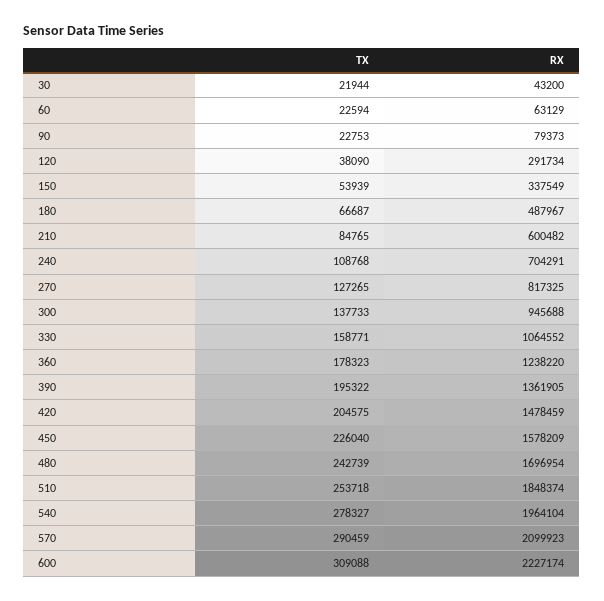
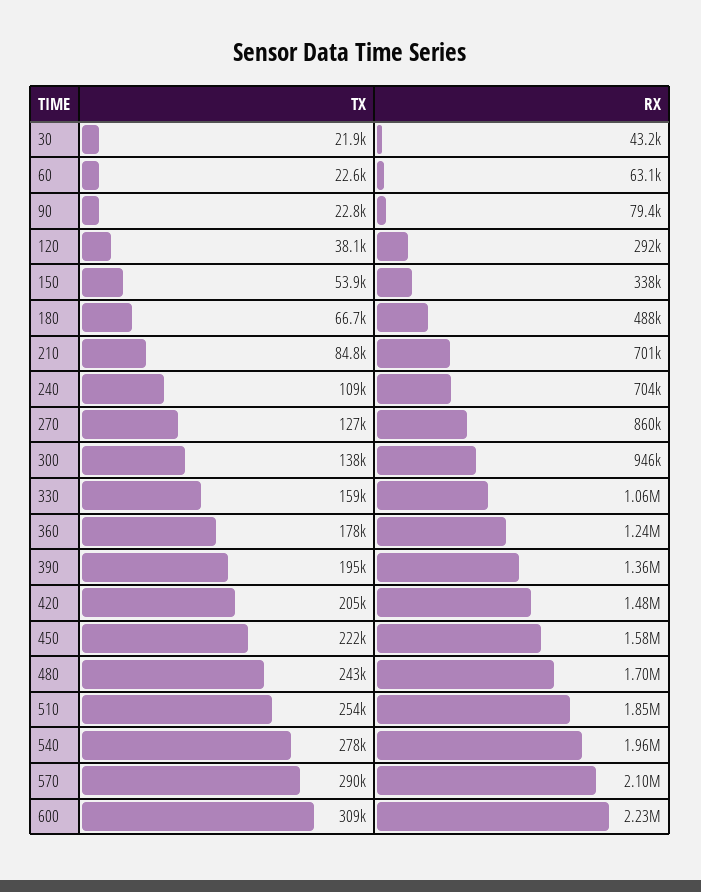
  {
    "TX": {
      "30": 21944,
      "60": 22594,
      "90": 22753,
      "120": 38090,
      "150": 53939,
      "180": 66687,
      "210": 84765,
      "240": 108768,
      "270": 127265,
      "300": 137733,
      "330": 158771,
      "360": 178323,
      "390": 195322,
      "420": 204575,
-     "450": 226040,
+     "450": 222000,
      "480": 242739,
      "510": 253718,
      "540": 278327,
      "570": 290459,
      "600": 309088
    },
    "RX": {
      "30": 43200,
      "60": 63129,
      "90": 79373,
      "120": 291734,
      "150": 337549,
      "180": 487967,
-     "210": 600482,
+     "210": 701000,
      "240": 704291,
-     "270": 817325,
+     "270": 860000,
      "300": 945688,
      "330": 1064552,
      "360": 1238220,
      "390": 1361905,
      "420": 1478459,
      "450": 1578209,
      "480": 1696954,
      "510": 1848374,
      "540": 1964104,
      "570": 2099923,
      "600": 2227174
    }
  }

